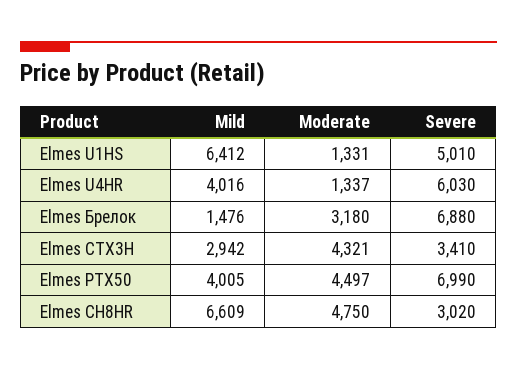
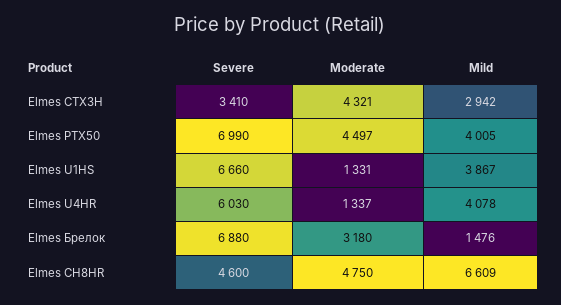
  {
    "Mild": {
-     "Elmes U1HS": 6412,
+     "Elmes U1HS": 3867,
-     "Elmes U4HR": 4016,
+     "Elmes U4HR": 4078,
      "Elmes Брелок": 1476,
      "Elmes CTX3H": 2942,
      "Elmes PTX50": 4005,
      "Elmes СН8HR": 6609
    },
    "Moderate": {
      "Elmes U1HS": 1331,
      "Elmes U4HR": 1337,
      "Elmes Брелок": 3180,
      "Elmes CTX3H": 4321,
      "Elmes PTX50": 4497,
      "Elmes СН8HR": 4750
    },
    "Severe": {
-     "Elmes U1HS": 5010,
+     "Elmes U1HS": 6660,
      "Elmes U4HR": 6030,
      "Elmes Брелок": 6880,
      "Elmes CTX3H": 3410,
      "Elmes PTX50": 6990,
-     "Elmes СН8HR": 3020
+     "Elmes СН8HR": 4600
    }
  }

